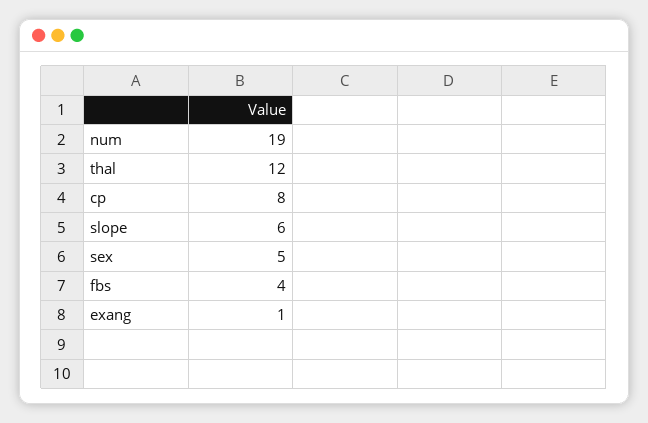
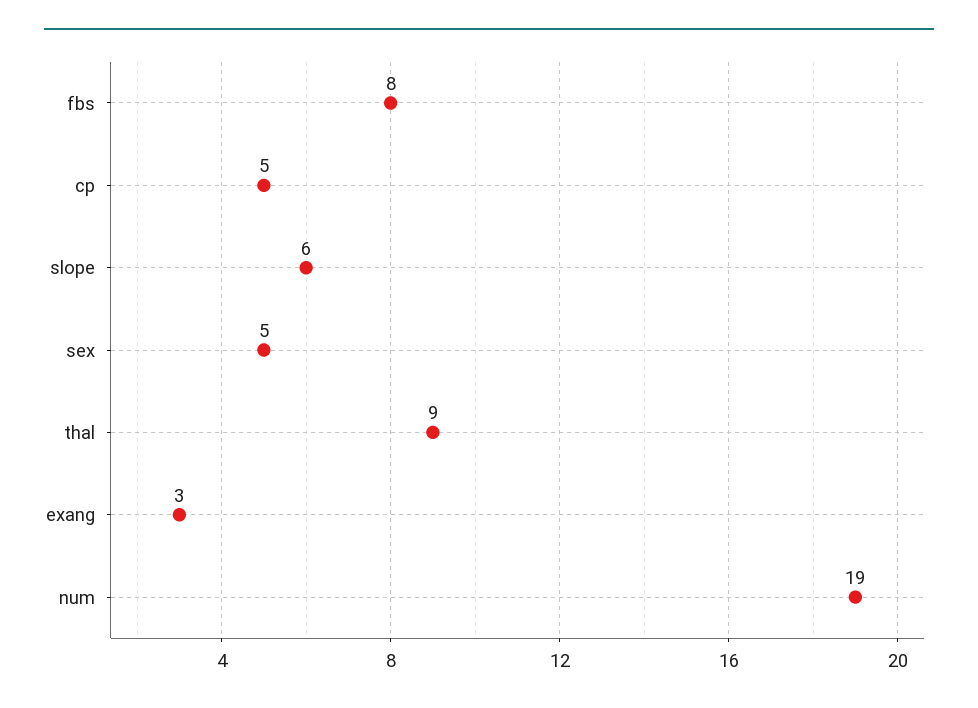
  {
    "num": 19,
-   "thal": 12,
+   "thal": 9,
-   "cp": 8,
+   "cp": 5,
    "slope": 6,
    "sex": 5,
-   "fbs": 4,
+   "fbs": 8,
-   "exang": 1
+   "exang": 3
  }

